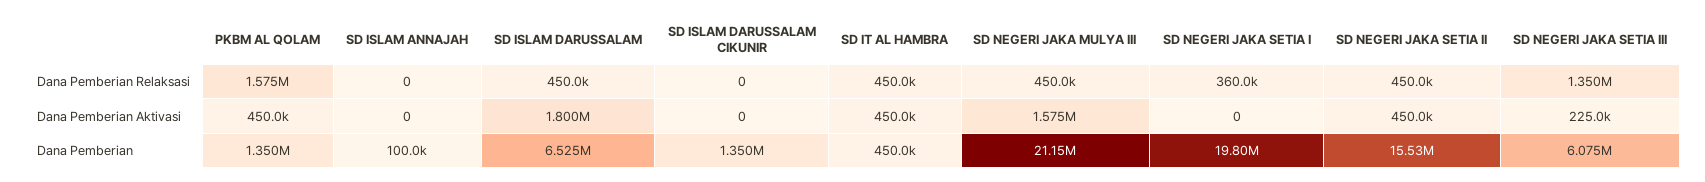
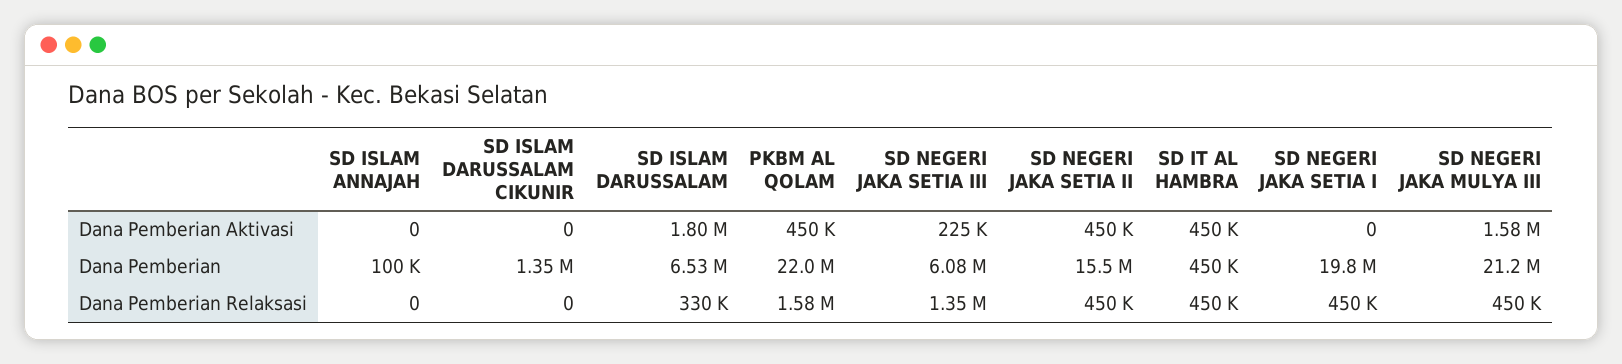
  {
    "PKBM AL QOLAM": {
      "Dana Pemberian Relaksasi": 1575000,
      "Dana Pemberian Aktivasi": 450000,
-     "Dana Pemberian": 1350000
+     "Dana Pemberian": 22000000
    },
    "SD ISLAM ANNAJAH": {
      "Dana Pemberian Relaksasi": 0,
      "Dana Pemberian Aktivasi": 0,
      "Dana Pemberian": 100000
    },
    "SD ISLAM DARUSSALAM": {
-     "Dana Pemberian Relaksasi": 450000,
+     "Dana Pemberian Relaksasi": 330000,
      "Dana Pemberian Aktivasi": 1800000,
      "Dana Pemberian": 6525000
    },
    "SD ISLAM DARUSSALAM CIKUNIR": {
      "Dana Pemberian Relaksasi": 0,
      "Dana Pemberian Aktivasi": 0,
      "Dana Pemberian": 1350000
    },
    "SD IT AL HAMBRA": {
      "Dana Pemberian Relaksasi": 450000,
      "Dana Pemberian Aktivasi": 450000,
      "Dana Pemberian": 450000
    },
    "SD NEGERI JAKA MULYA III": {
      "Dana Pemberian Relaksasi": 450000,
      "Dana Pemberian Aktivasi": 1575000,
      "Dana Pemberian": 21150000
    },
    "SD NEGERI JAKA SETIA I": {
-     "Dana Pemberian Relaksasi": 360000,
+     "Dana Pemberian Relaksasi": 450000,
      "Dana Pemberian Aktivasi": 0,
      "Dana Pemberian": 19800000
    },
    "SD NEGERI JAKA SETIA II": {
      "Dana Pemberian Relaksasi": 450000,
      "Dana Pemberian Aktivasi": 450000,
      "Dana Pemberian": 15530000
    },
    "SD NEGERI JAKA SETIA III": {
      "Dana Pemberian Relaksasi": 1350000,
      "Dana Pemberian Aktivasi": 225000,
      "Dana Pemberian": 6075000
    }
  }

